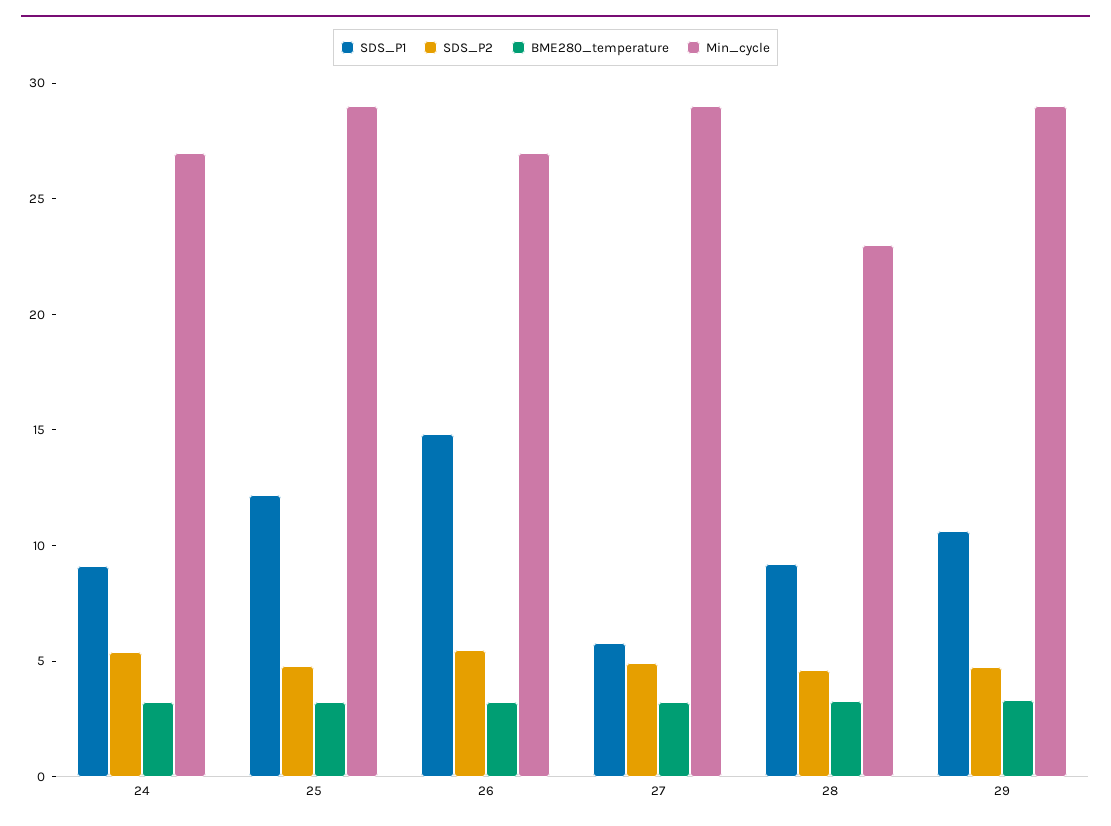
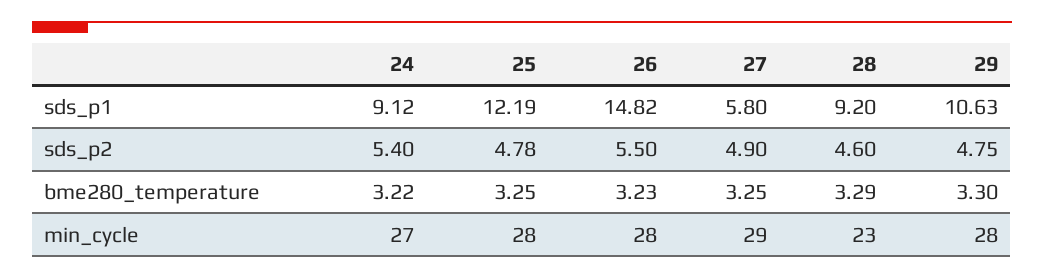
  {
    "SDS_P1": {
      "24": 9.12,
      "25": 12.19,
      "26": 14.82,
      "27": 5.8,
      "28": 9.2,
      "29": 10.63
    },
    "SDS_P2": {
      "24": 5.4,
      "25": 4.78,
      "26": 5.5,
      "27": 4.9,
      "28": 4.6,
      "29": 4.75
    },
    "BME280_temperature": {
      "24": 3.22,
      "25": 3.25,
      "26": 3.23,
      "27": 3.25,
      "28": 3.29,
      "29": 3.3
    },
    "Min_cycle": {
      "24": 27,
-     "25": 29,
+     "25": 28,
-     "26": 27,
+     "26": 28,
      "27": 29,
      "28": 23,
-     "29": 29
+     "29": 28
    }
  }

